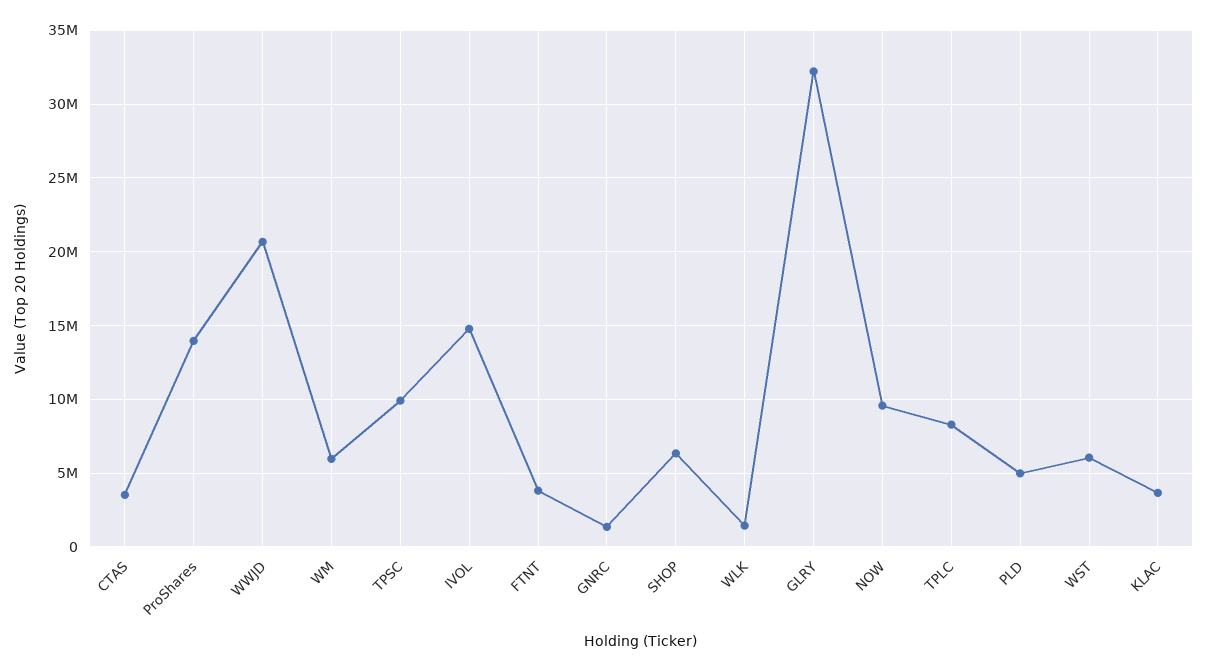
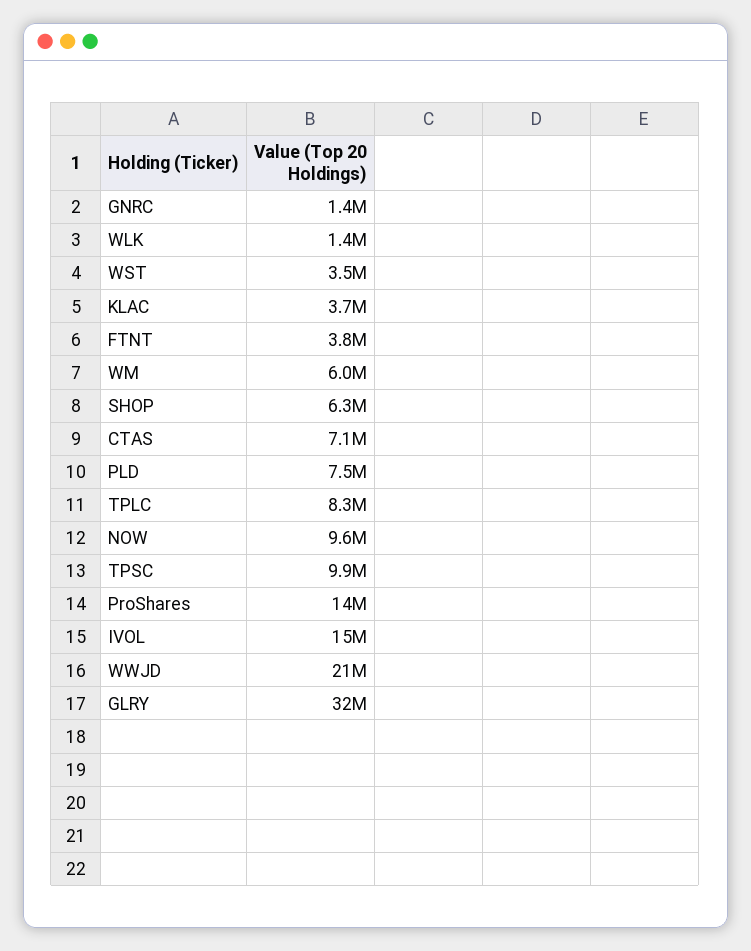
  {
-   "CTAS": 3500000,
+   "CTAS": 7100000,
    "ProShares": 14000000,
    "WWJD": 21000000,
    "WM": 6000000,
    "TPSC": 9900000,
    "IVOL": 15000000,
    "FTNT": 3800000,
    "GNRC": 1400000,
    "SHOP": 6300000,
    "WLK": 1400000,
    "GLRY": 32000000,
    "NOW": 9600000,
    "TPLC": 8300000,
-   "PLD": 5000000,
+   "PLD": 7500000,
-   "WST": 6000000,
+   "WST": 3500000,
    "KLAC": 3700000
  }

